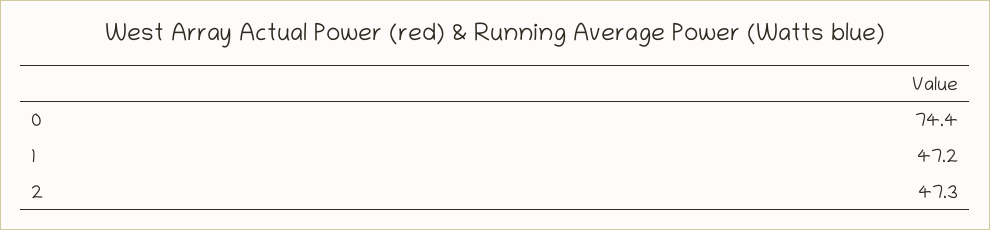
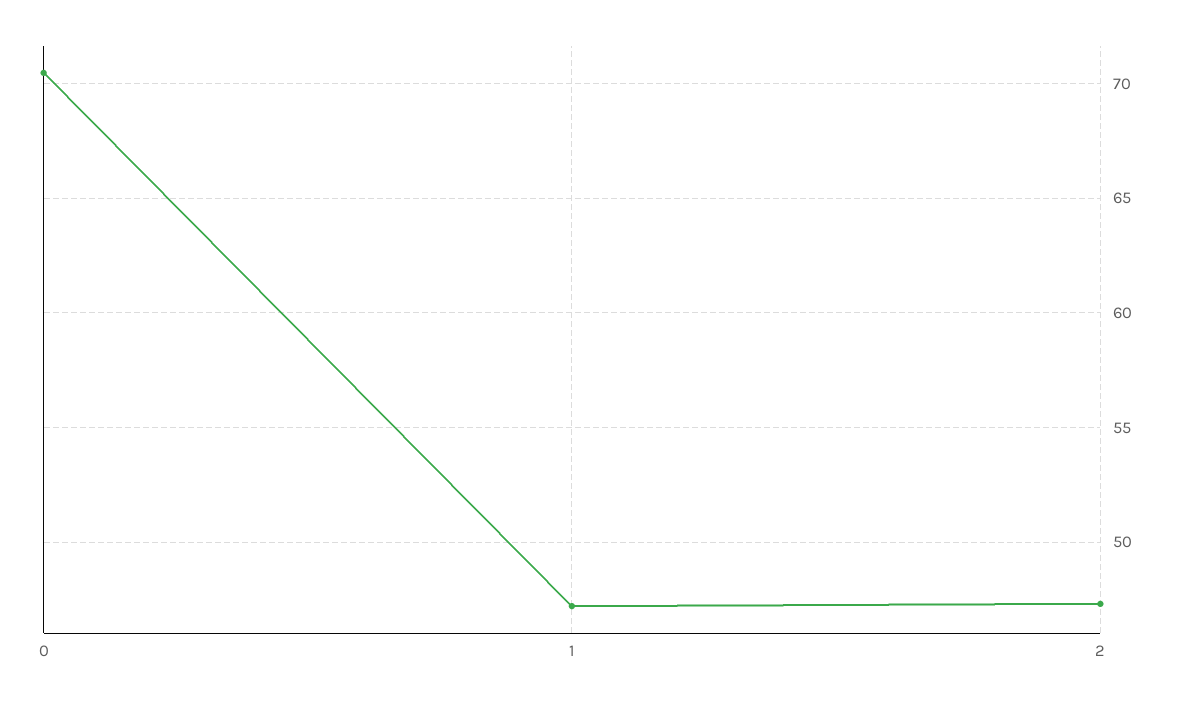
  {
-   "0": 74.4,
+   "0": 70.5,
    "1": 47.2,
    "2": 47.3
  }

